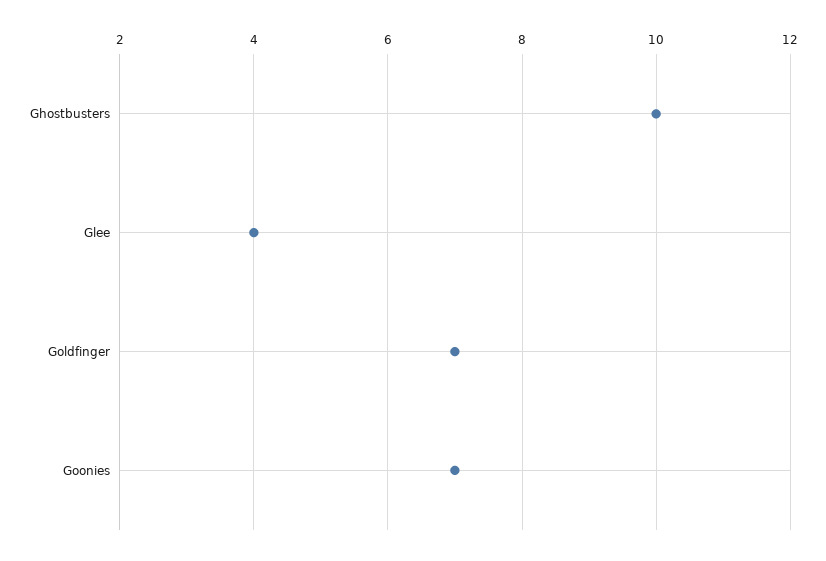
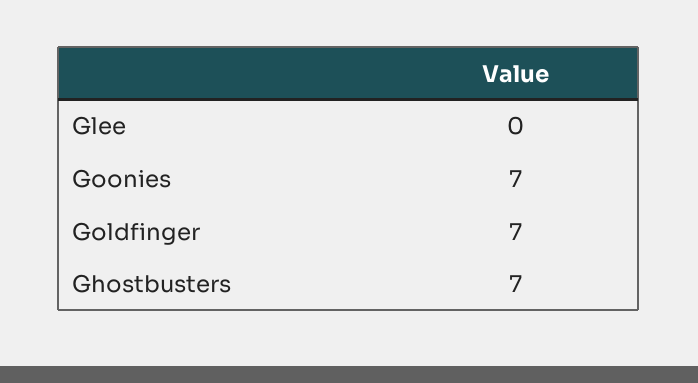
  {
-   "Ghostbusters": 10,
+   "Ghostbusters": 7,
-   "Glee": 4,
+   "Glee": 0,
    "Goldfinger": 7,
    "Goonies": 7
  }

